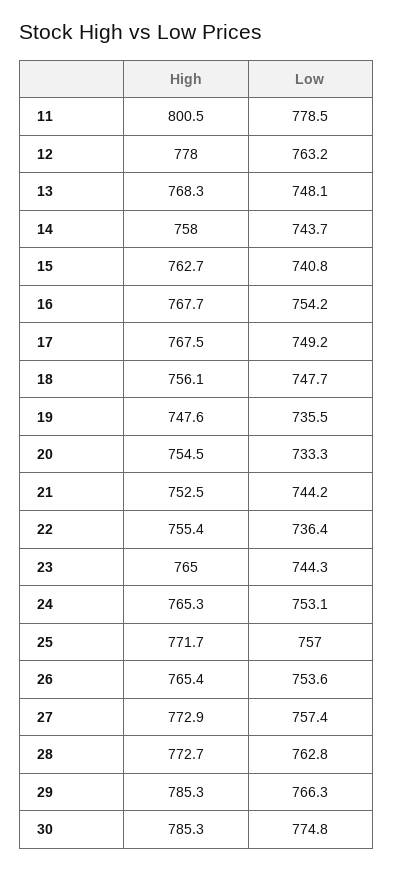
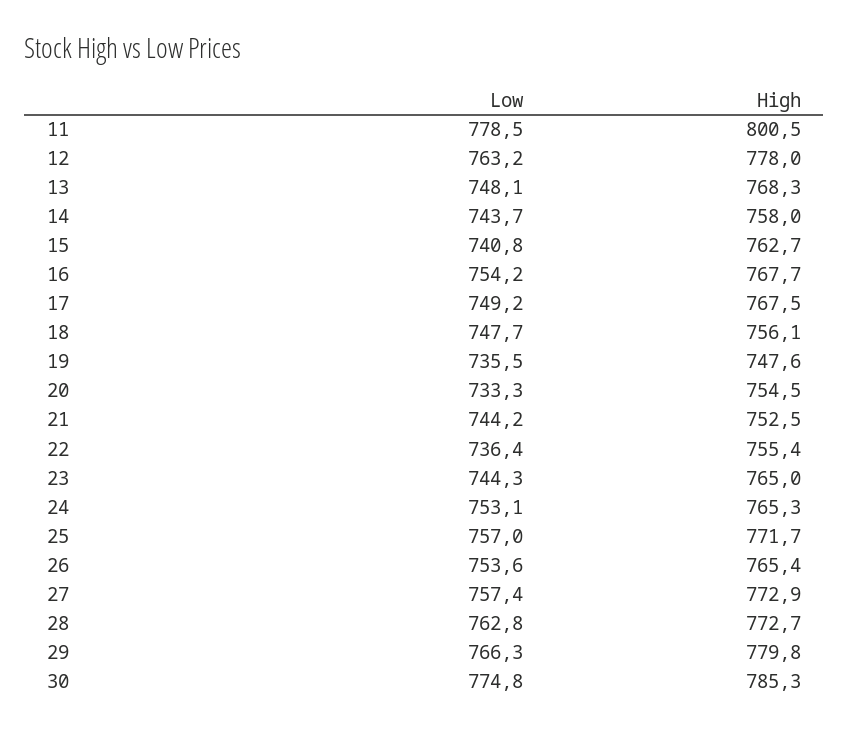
  {
    "High": {
      "11": 800.5,
      "12": 778,
      "13": 768.3,
      "14": 758,
      "15": 762.7,
      "16": 767.7,
      "17": 767.5,
      "18": 756.1,
      "19": 747.6,
      "20": 754.5,
      "21": 752.5,
      "22": 755.4,
      "23": 765,
      "24": 765.3,
      "25": 771.7,
      "26": 765.4,
      "27": 772.9,
      "28": 772.7,
-     "29": 785.3,
+     "29": 779.8,
      "30": 785.3
    },
    "Low": {
      "11": 778.5,
      "12": 763.2,
      "13": 748.1,
      "14": 743.7,
      "15": 740.8,
      "16": 754.2,
      "17": 749.2,
      "18": 747.7,
      "19": 735.5,
      "20": 733.3,
      "21": 744.2,
      "22": 736.4,
      "23": 744.3,
      "24": 753.1,
      "25": 757,
      "26": 753.6,
      "27": 757.4,
      "28": 762.8,
      "29": 766.3,
      "30": 774.8
    }
  }

